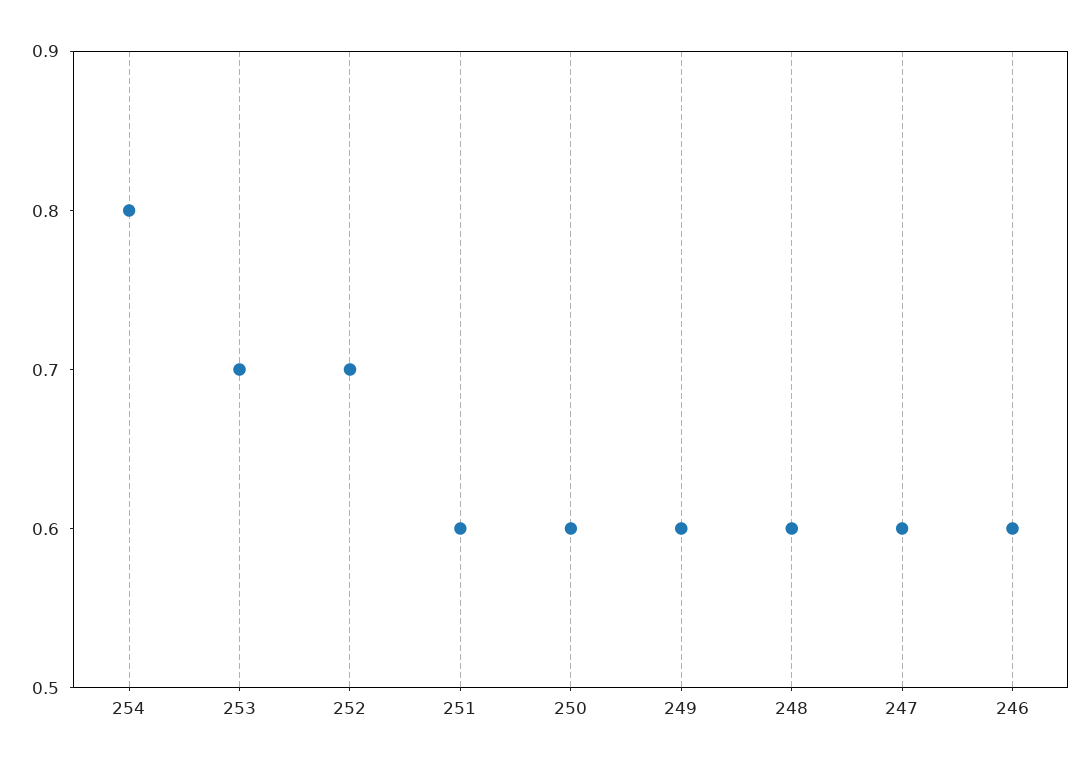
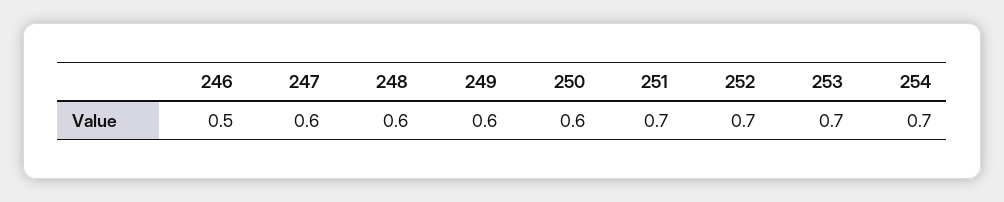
  {
-   "254": 0.8,
+   "254": 0.7,
    "253": 0.7,
    "252": 0.7,
-   "251": 0.6,
+   "251": 0.7,
    "250": 0.6,
    "249": 0.6,
    "248": 0.6,
    "247": 0.6,
-   "246": 0.6
+   "246": 0.5
  }

